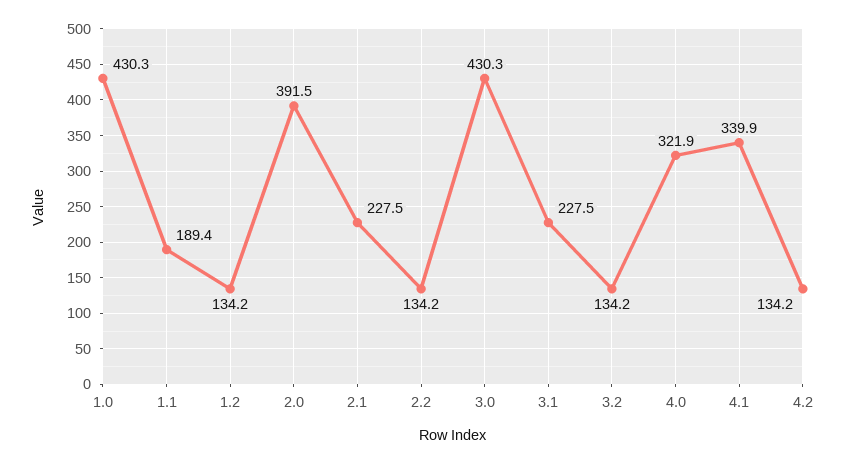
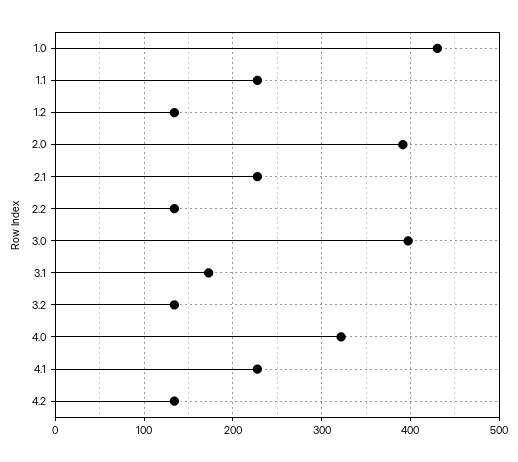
  {
    "1.0": 430.3,
-   "1.1": 189.4,
+   "1.1": 230,
    "1.2": 134.2,
    "2.0": 391.5,
    "2.1": 227.5,
    "2.2": 134.2,
-   "3.0": 430.3,
+   "3.0": 400,
-   "3.1": 227.5,
+   "3.1": 170,
    "3.2": 134.2,
    "4.0": 321.9,
-   "4.1": 339.9,
+   "4.1": 230,
    "4.2": 134.2
  }

